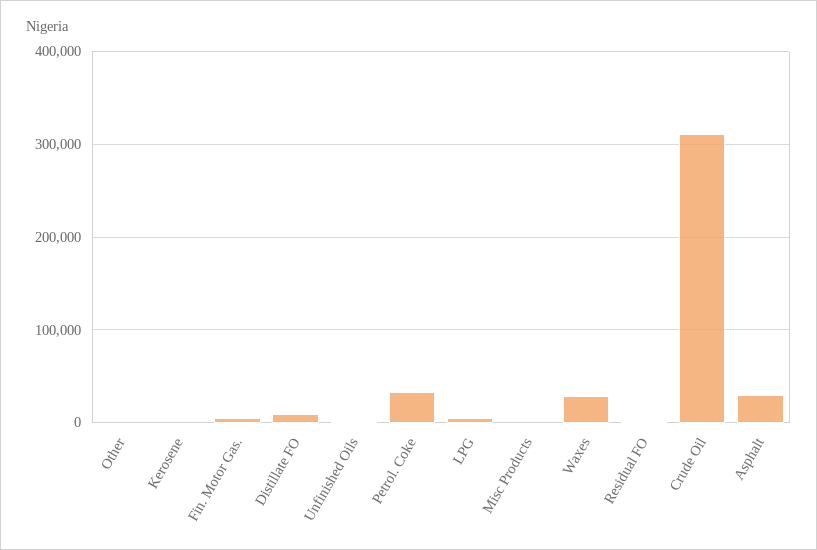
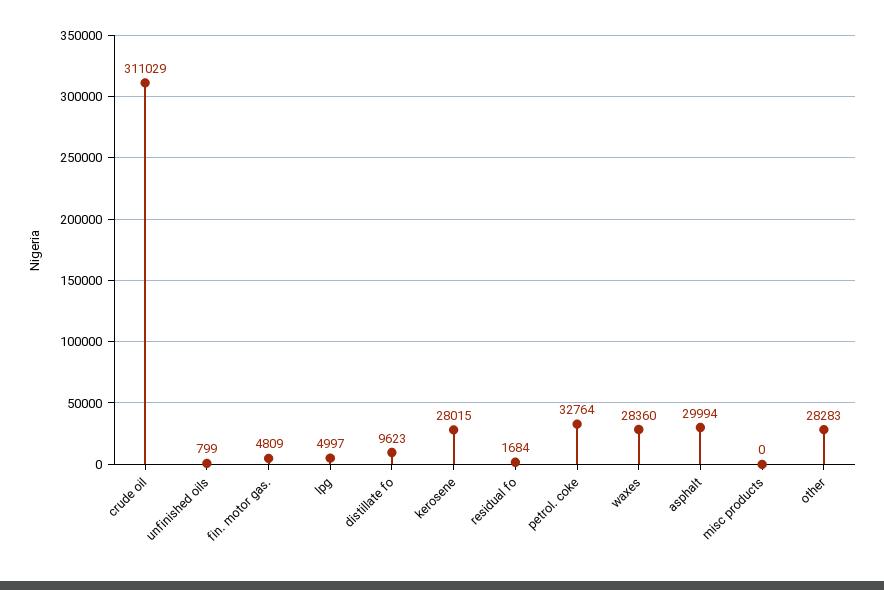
  {
-   "Other": 0,
+   "Other": 28283,
-   "Kerosene": 0,
+   "Kerosene": 28015,
    "Fin. Motor Gas.": 4809,
    "Distillate FO": 9623,
    "Unfinished Oils": 799,
    "Petrol. Coke": 32764,
    "LPG": 4997,
    "Misc Products": 0,
    "Waxes": 28360,
    "Residual FO": 1684,
    "Crude Oil": 311029,
    "Asphalt": 29994
  }

